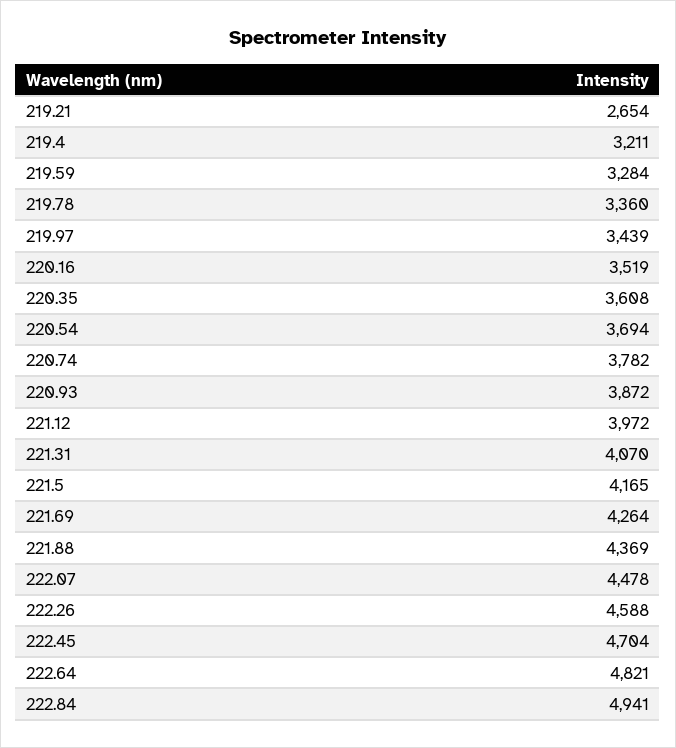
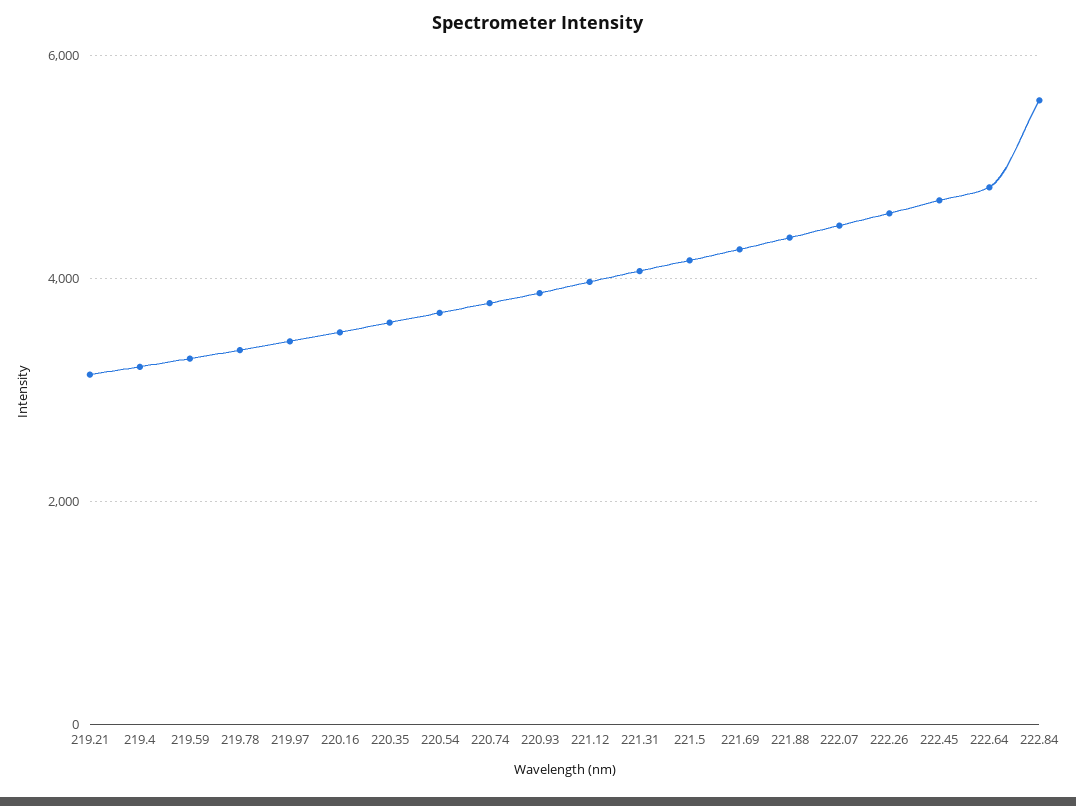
  {
-   "219.21": 2654,
+   "219.21": 3200,
    "219.4": 3211,
    "219.59": 3284,
    "219.78": 3360,
    "219.97": 3439,
    "220.16": 3519,
    "220.35": 3608,
    "220.54": 3694,
    "220.74": 3782,
    "220.93": 3872,
    "221.12": 3972,
    "221.31": 4070,
    "221.5": 4165,
    "221.69": 4264,
    "221.88": 4369,
    "222.07": 4478,
    "222.26": 4588,
    "222.45": 4704,
    "222.64": 4821,
-   "222.84": 4941
+   "222.84": 5600
  }

